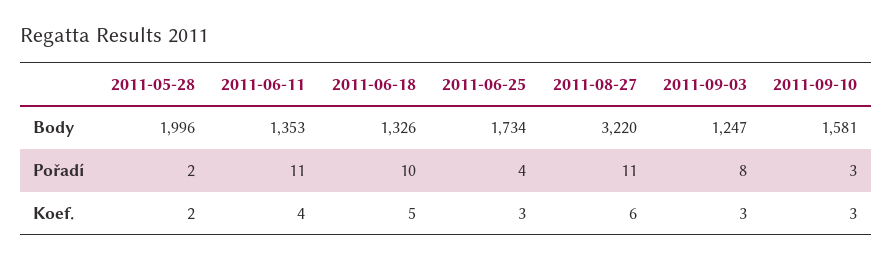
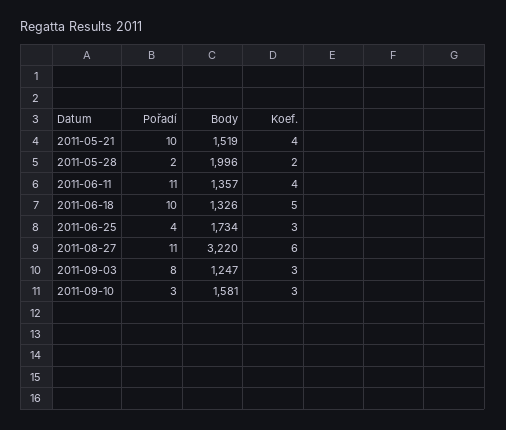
  {
    "2011-05-28": {
      "Body": 1996,
      "Pořadí": 2,
      "Koef.": 2
    },
    "2011-06-11": {
-     "Body": 1353,
+     "Body": 1357,
      "Pořadí": 11,
      "Koef.": 4
    },
    "2011-06-18": {
      "Body": 1326,
      "Pořadí": 10,
      "Koef.": 5
    },
    "2011-06-25": {
      "Body": 1734,
      "Pořadí": 4,
      "Koef.": 3
    },
    "2011-08-27": {
      "Body": 3220,
      "Pořadí": 11,
      "Koef.": 6
    },
    "2011-09-03": {
      "Body": 1247,
      "Pořadí": 8,
      "Koef.": 3
    },
    "2011-09-10": {
      "Body": 1581,
      "Pořadí": 3,
      "Koef.": 3
-   }
+   },
+   "2011-05-21": {
+     "Pořadí": 10,
+     "Body": 1519,
+     "Koef.": 4
+   }
  }

